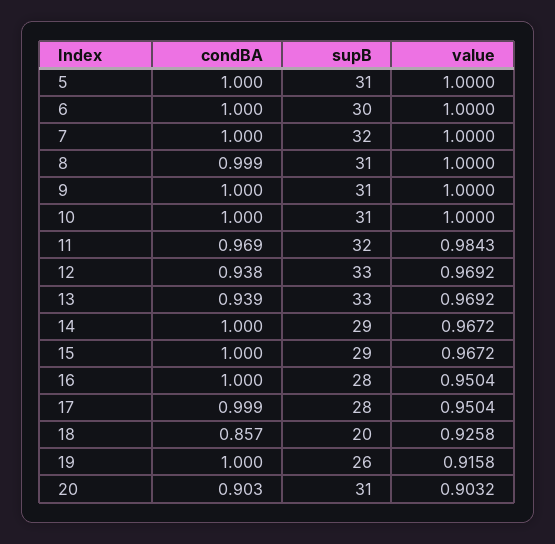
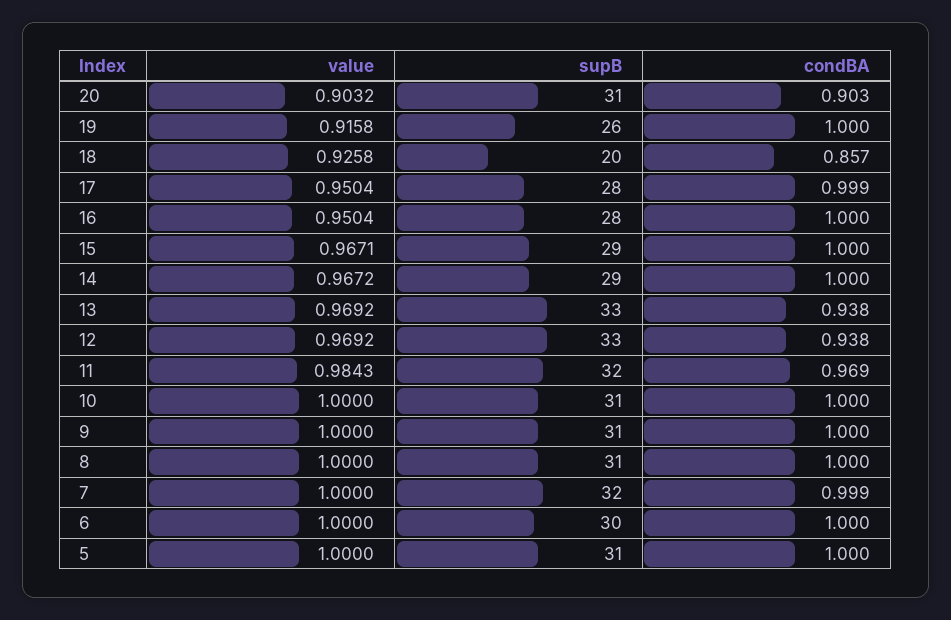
  {
    "condBA": {
      "5": 1,
      "6": 1,
-     "7": 1,
+     "7": 0.999,
-     "8": 0.999,
+     "8": 1,
      "9": 1,
      "10": 1,
      "11": 0.969,
      "12": 0.938,
-     "13": 0.939,
+     "13": 0.938,
      "14": 1,
      "15": 1,
      "16": 1,
      "17": 0.999,
      "18": 0.857,
      "19": 1,
      "20": 0.903
    },
    "supB": {
      "5": 31,
      "6": 30,
      "7": 32,
      "8": 31,
      "9": 31,
      "10": 31,
      "11": 32,
      "12": 33,
      "13": 33,
      "14": 29,
      "15": 29,
      "16": 28,
      "17": 28,
      "18": 20,
      "19": 26,
      "20": 31
    },
    "value": {
      "5": 1,
      "6": 1,
      "7": 1,
      "8": 1,
      "9": 1,
      "10": 1,
      "11": 0.9843,
      "12": 0.9692,
      "13": 0.9692,
      "14": 0.9672,
-     "15": 0.9672,
+     "15": 0.9671,
      "16": 0.9504,
      "17": 0.9504,
      "18": 0.9258,
      "19": 0.9158,
      "20": 0.9032
    }
  }

